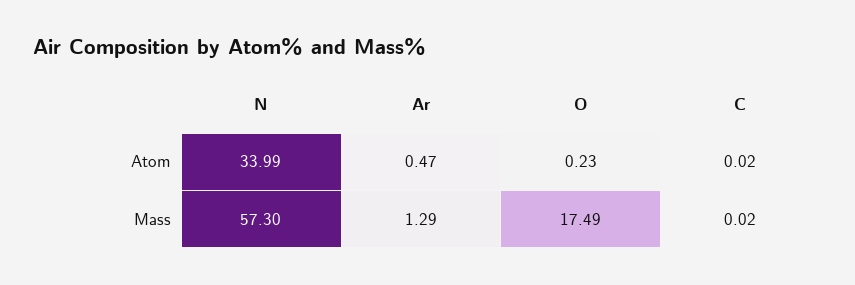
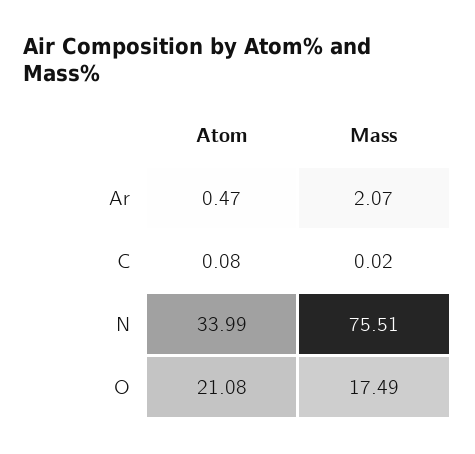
  {
    "N": {
      "Atom": 33.99,
-     "Mass": 57.3
+     "Mass": 75.51
    },
    "Ar": {
      "Atom": 0.47,
-     "Mass": 1.29
+     "Mass": 2.07
    },
    "O": {
-     "Atom": 0.23,
+     "Atom": 21.08,
      "Mass": 17.49
    },
    "C": {
-     "Atom": 0.02,
+     "Atom": 0.08,
      "Mass": 0.02
    }
  }

